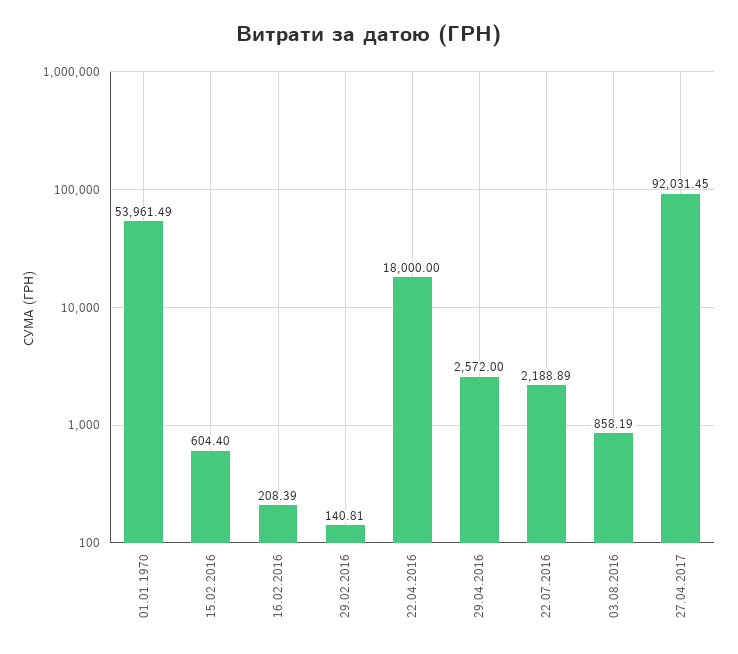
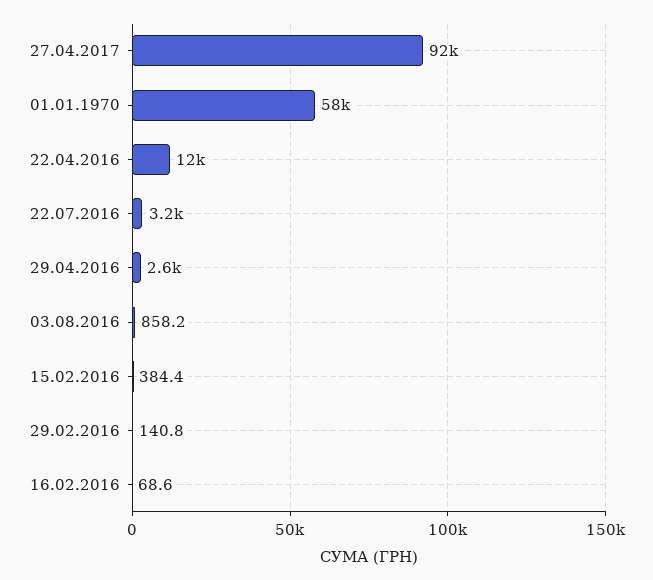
  {
-   "01.01.1970": 53961.49,
+   "01.01.1970": 58000,
-   "15.02.2016": 604.4,
+   "15.02.2016": 384.4,
-   "16.02.2016": 208.39,
+   "16.02.2016": 68.6,
    "29.02.2016": 140.81,
-   "22.04.2016": 18000,
+   "22.04.2016": 12000,
    "29.04.2016": 2572,
-   "22.07.2016": 2188.89,
+   "22.07.2016": 3200,
    "03.08.2016": 858.19,
    "27.04.2017": 92031.45
  }

